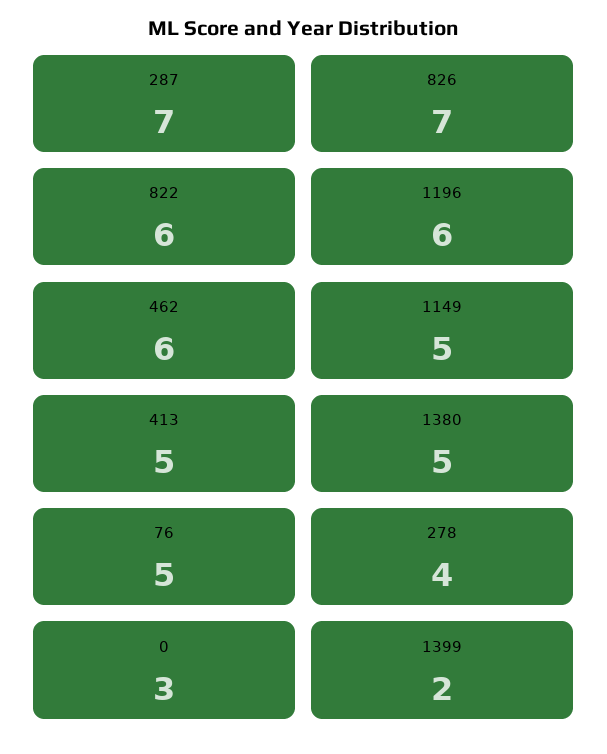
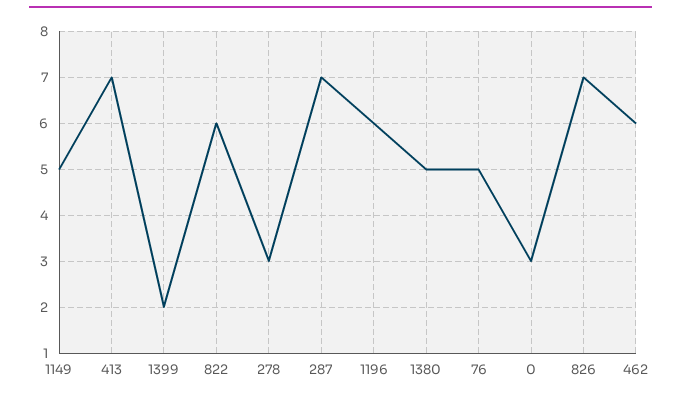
  {
    "287": 7,
    "826": 7,
    "822": 6,
    "1196": 6,
    "462": 6,
    "1149": 5,
-   "413": 5,
+   "413": 7,
    "1380": 5,
    "76": 5,
-   "278": 4,
+   "278": 3,
    "0": 3,
    "1399": 2
  }

